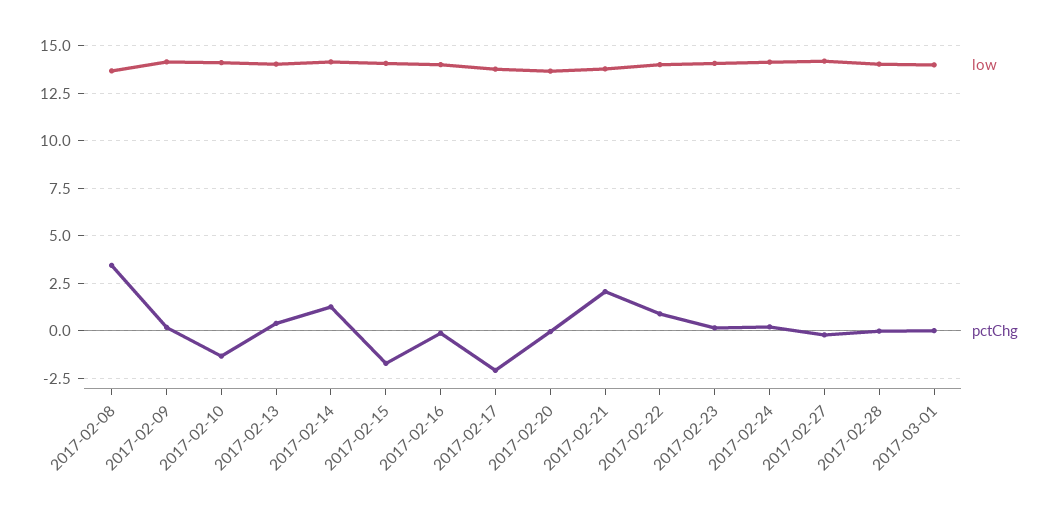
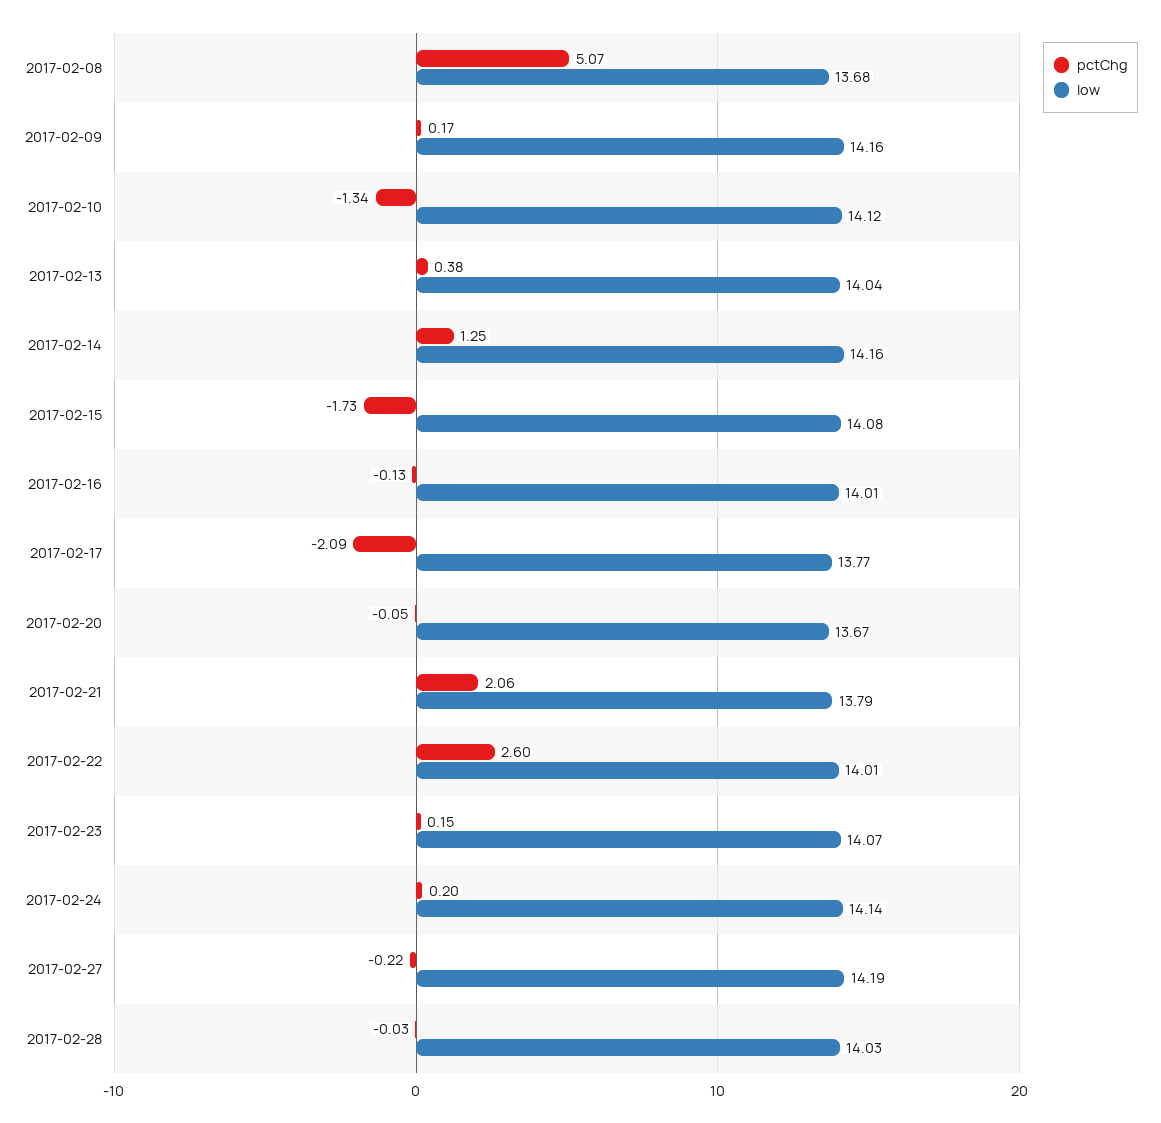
  {
    "low": {
      "2017-02-08": 13.68,
      "2017-02-09": 14.16,
      "2017-02-10": 14.12,
      "2017-02-13": 14.04,
      "2017-02-14": 14.16,
      "2017-02-15": 14.08,
      "2017-02-16": 14.01,
      "2017-02-17": 13.77,
      "2017-02-20": 13.67,
      "2017-02-21": 13.79,
      "2017-02-22": 14.01,
      "2017-02-23": 14.07,
      "2017-02-24": 14.14,
      "2017-02-27": 14.19,
-     "2017-02-28": 14.03,
+     "2017-02-28": 14.03
-     "2017-03-01": 14
    },
    "pctChg": {
-     "2017-02-08": 3.5,
+     "2017-02-08": 5.07,
      "2017-02-09": 0.17,
      "2017-02-10": -1.34,
      "2017-02-13": 0.38,
      "2017-02-14": 1.25,
      "2017-02-15": -1.73,
      "2017-02-16": -0.13,
      "2017-02-17": -2.09,
      "2017-02-20": -0.05,
      "2017-02-21": 2.06,
-     "2017-02-22": 1,
+     "2017-02-22": 2.6,
      "2017-02-23": 0.15,
      "2017-02-24": 0.2,
      "2017-02-27": -0.22,
-     "2017-02-28": -0.03,
+     "2017-02-28": -0.03
-     "2017-03-01": 0
    }
  }

